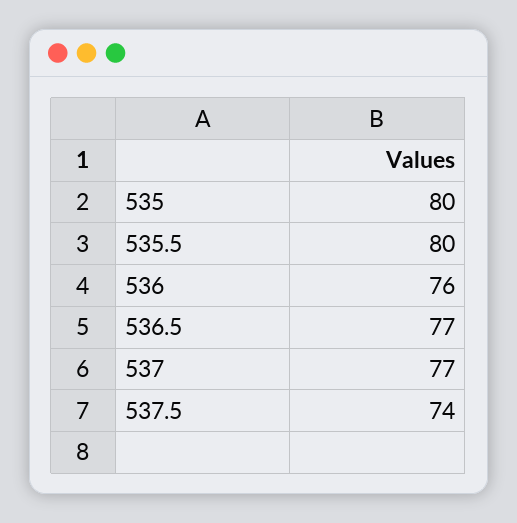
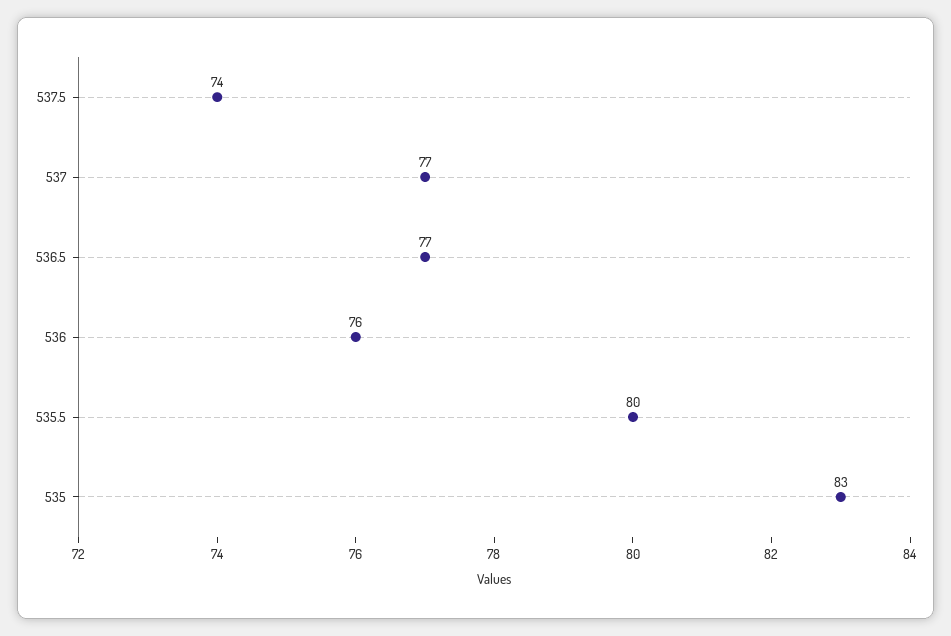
  {
-   "535": 80,
+   "535": 83,
    "535.5": 80,
    "536": 76,
    "536.5": 77,
    "537": 77,
    "537.5": 74
  }

